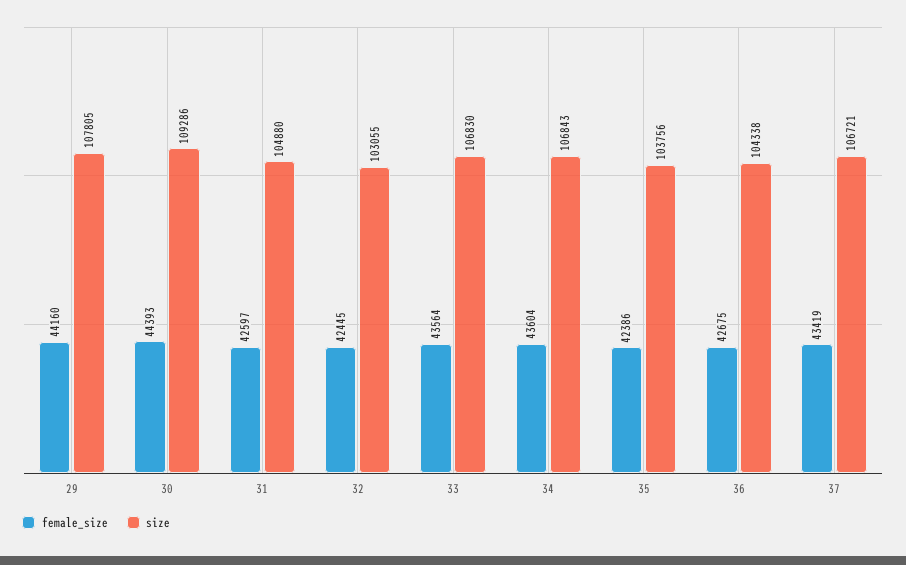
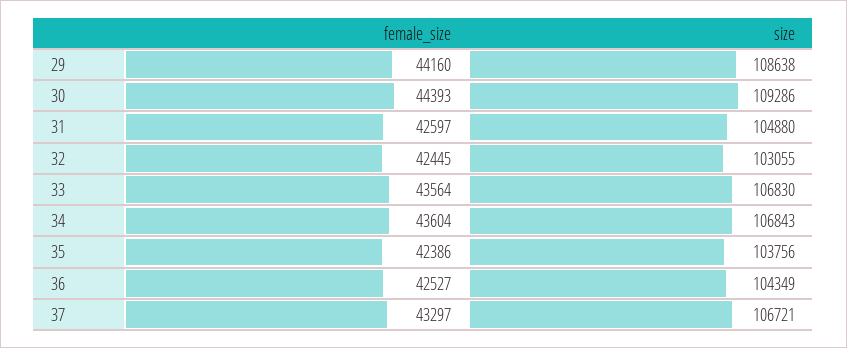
  {
    "female_size": {
      "29": 44160,
      "30": 44393,
      "31": 42597,
      "32": 42445,
      "33": 43564,
      "34": 43604,
      "35": 42386,
-     "36": 42675,
+     "36": 42527,
-     "37": 43419
+     "37": 43297
    },
    "size": {
-     "29": 107805,
+     "29": 108638,
      "30": 109286,
      "31": 104880,
      "32": 103055,
      "33": 106830,
      "34": 106843,
      "35": 103756,
-     "36": 104338,
+     "36": 104349,
      "37": 106721
    }
  }

